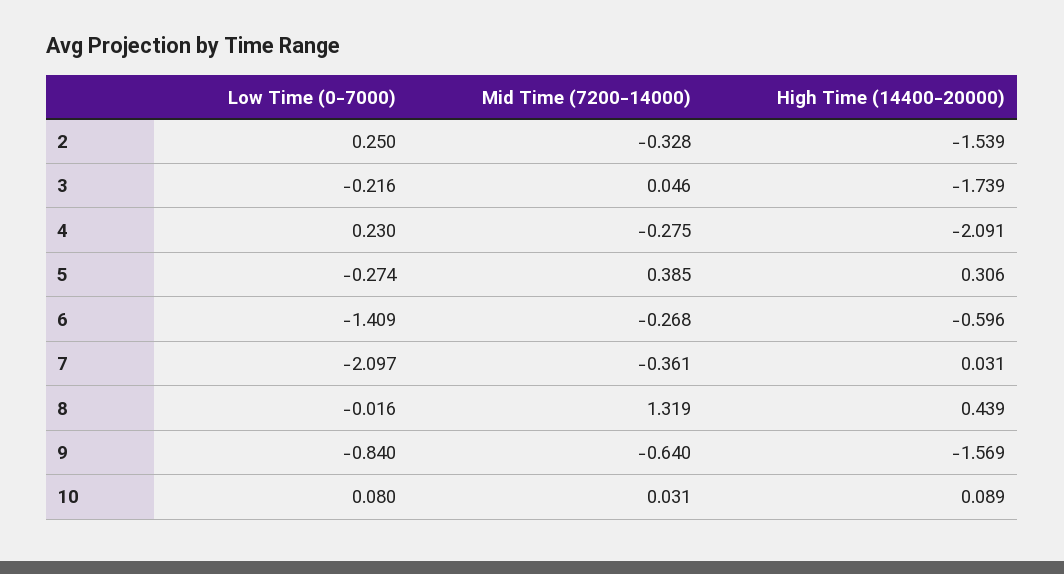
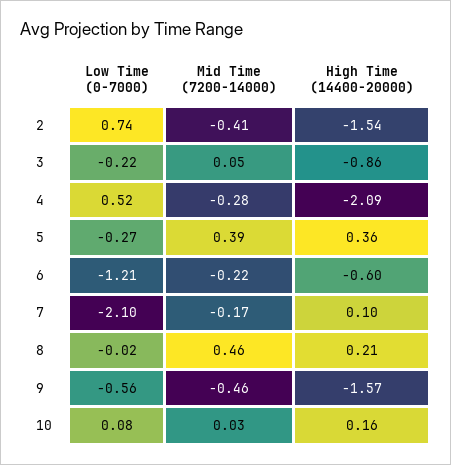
  {
    "Low Time (0-7000)": {
-     "2": 0.25,
+     "2": 0.74,
      "3": -0.216,
-     "4": 0.23,
+     "4": 0.52,
      "5": -0.274,
-     "6": -1.409,
+     "6": -1.21,
      "7": -2.097,
      "8": -0.016,
-     "9": -0.84,
+     "9": -0.56,
      "10": 0.08
    },
    "Mid Time (7200-14000)": {
-     "2": -0.328,
+     "2": -0.41,
      "3": 0.046,
      "4": -0.275,
      "5": 0.385,
-     "6": -0.268,
+     "6": -0.22,
-     "7": -0.361,
+     "7": -0.17,
-     "8": 1.319,
+     "8": 0.46,
-     "9": -0.64,
+     "9": -0.46,
      "10": 0.031
    },
    "High Time (14400-20000)": {
      "2": -1.539,
-     "3": -1.739,
+     "3": -0.86,
      "4": -2.091,
-     "5": 0.306,
+     "5": 0.36,
      "6": -0.596,
-     "7": 0.031,
+     "7": 0.1,
-     "8": 0.439,
+     "8": 0.21,
      "9": -1.569,
-     "10": 0.089
+     "10": 0.16
    }
  }

